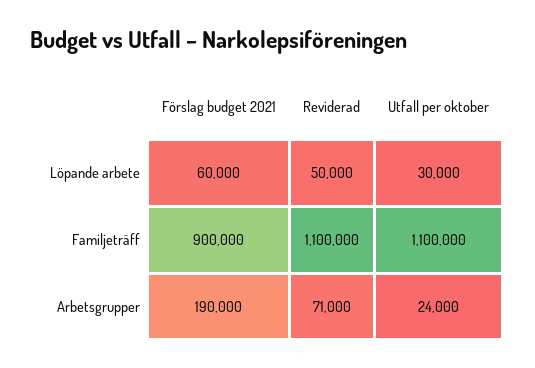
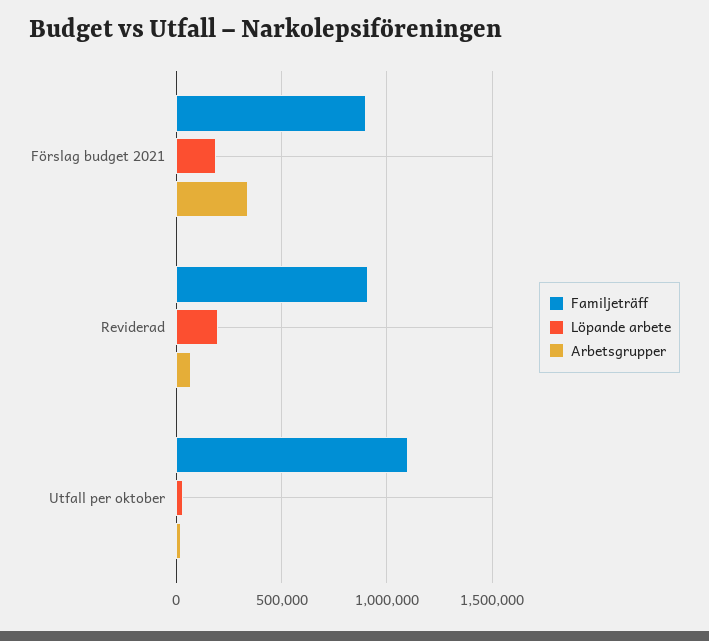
  {
    "Löpande arbete": {
-     "Förslag budget 2021": 60000,
+     "Förslag budget 2021": 200000,
-     "Reviderad": 50000,
+     "Reviderad": 200000,
      "Utfall per oktober": 30000
    },
    "Familjeträff": {
      "Förslag budget 2021": 900000,
-     "Reviderad": 1100000,
+     "Reviderad": 900000,
      "Utfall per oktober": 1100000
    },
    "Arbetsgrupper": {
-     "Förslag budget 2021": 190000,
+     "Förslag budget 2021": 350000,
      "Reviderad": 71000,
      "Utfall per oktober": 24000
    }
  }

